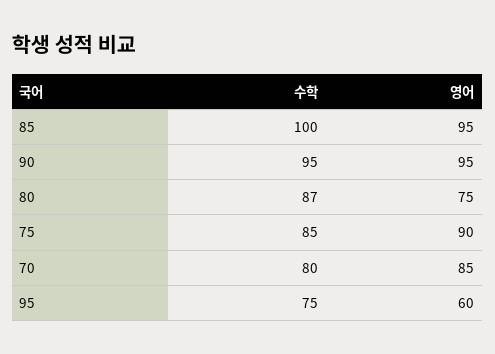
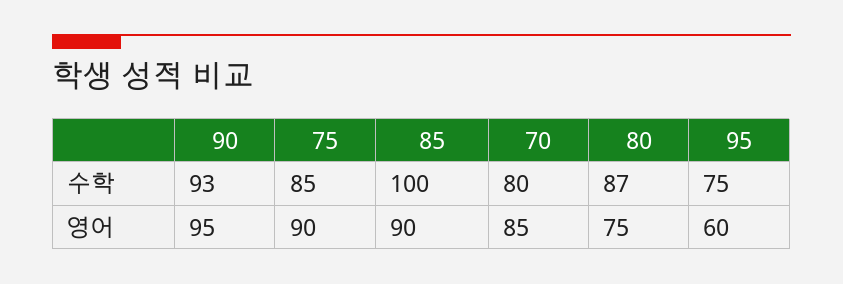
  {
    "수학": {
      "85": 100,
-     "90": 95,
+     "90": 93,
      "80": 87,
      "75": 85,
      "70": 80,
      "95": 75
    },
    "영어": {
-     "85": 95,
+     "85": 90,
      "90": 95,
      "80": 75,
      "75": 90,
      "70": 85,
      "95": 60
    }
  }

